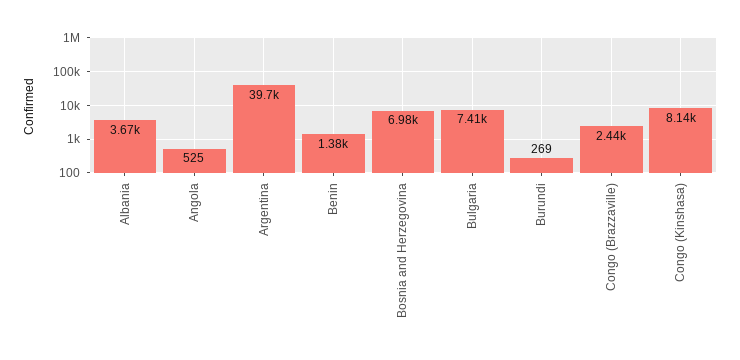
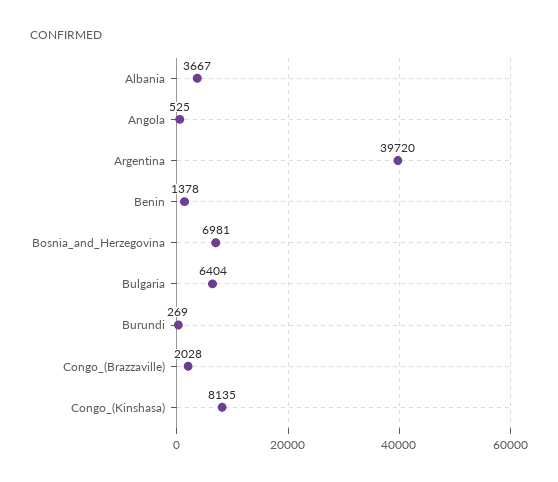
  {
    "Albania": 3667,
    "Angola": 525,
    "Argentina": 39720,
    "Benin": 1378,
    "Bosnia and Herzegovina": 6981,
-   "Bulgaria": 7410,
+   "Bulgaria": 6404,
    "Burundi": 269,
-   "Congo (Brazzaville)": 2440,
+   "Congo (Brazzaville)": 2028,
    "Congo (Kinshasa)": 8135
  }

